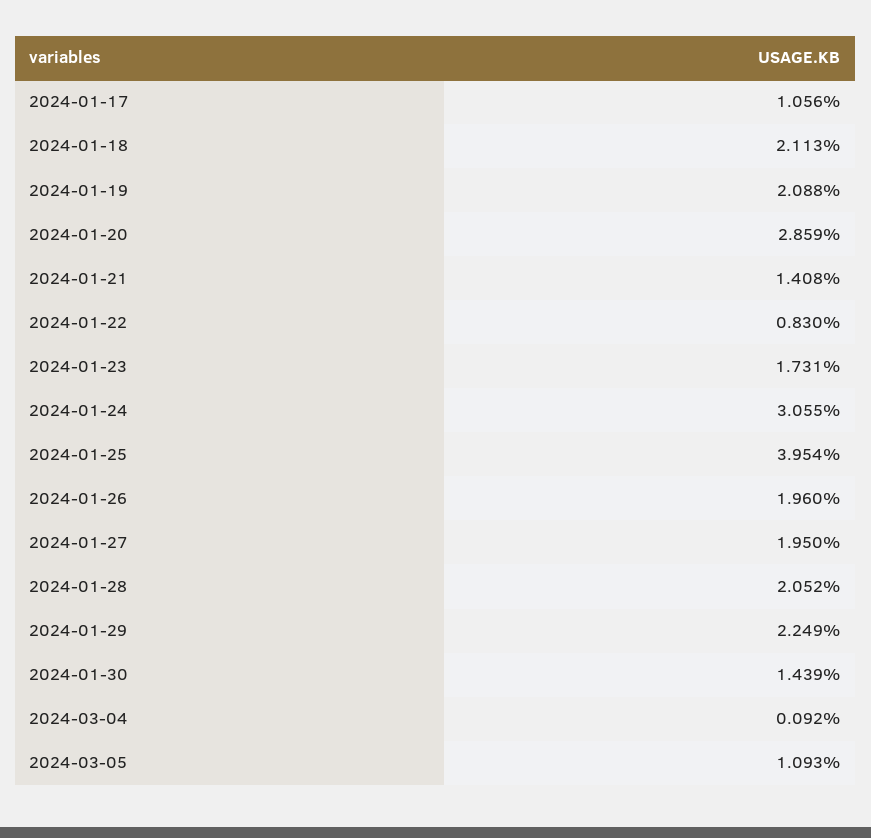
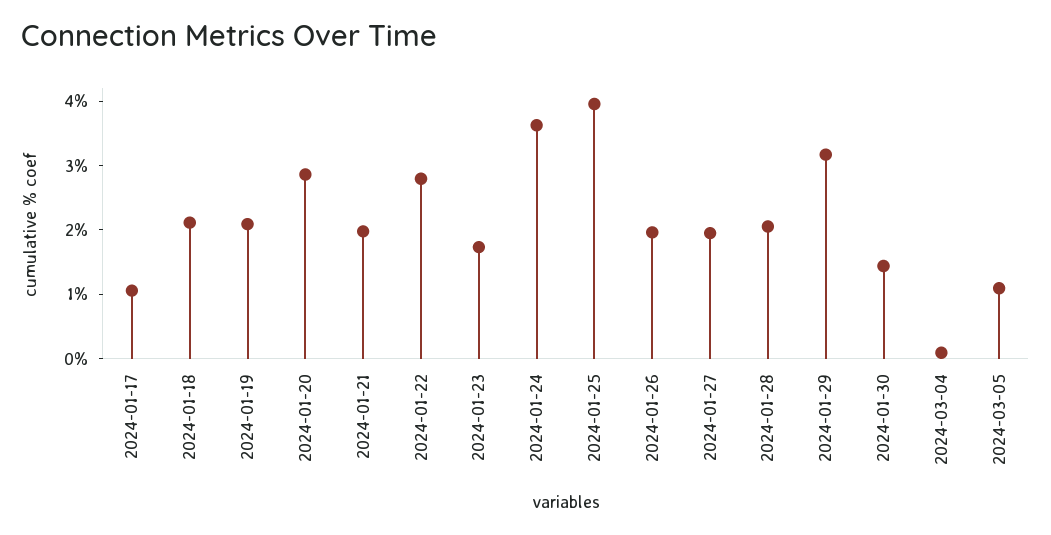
  {
    "2024-01-17": 1.056,
    "2024-01-18": 2.113,
    "2024-01-19": 2.088,
    "2024-01-20": 2.859,
-   "2024-01-21": 1.408,
+   "2024-01-21": 2,
-   "2024-01-22": 0.83,
+   "2024-01-22": 2.8,
    "2024-01-23": 1.731,
-   "2024-01-24": 3.055,
+   "2024-01-24": 3.6,
    "2024-01-25": 3.954,
    "2024-01-26": 1.96,
    "2024-01-27": 1.95,
    "2024-01-28": 2.052,
-   "2024-01-29": 2.249,
+   "2024-01-29": 3.2,
    "2024-01-30": 1.439,
    "2024-03-04": 0.092,
    "2024-03-05": 1.093
  }

